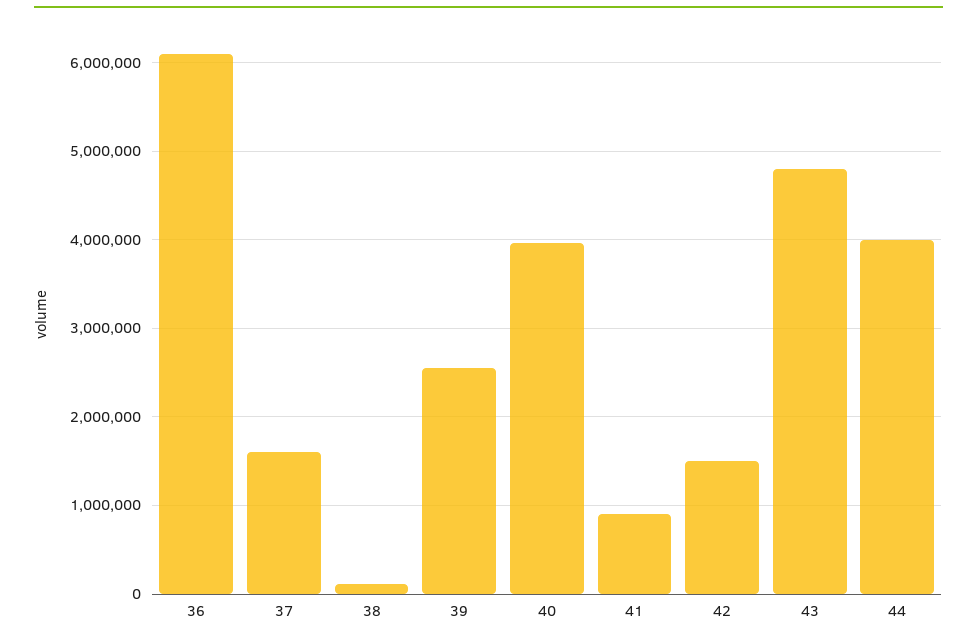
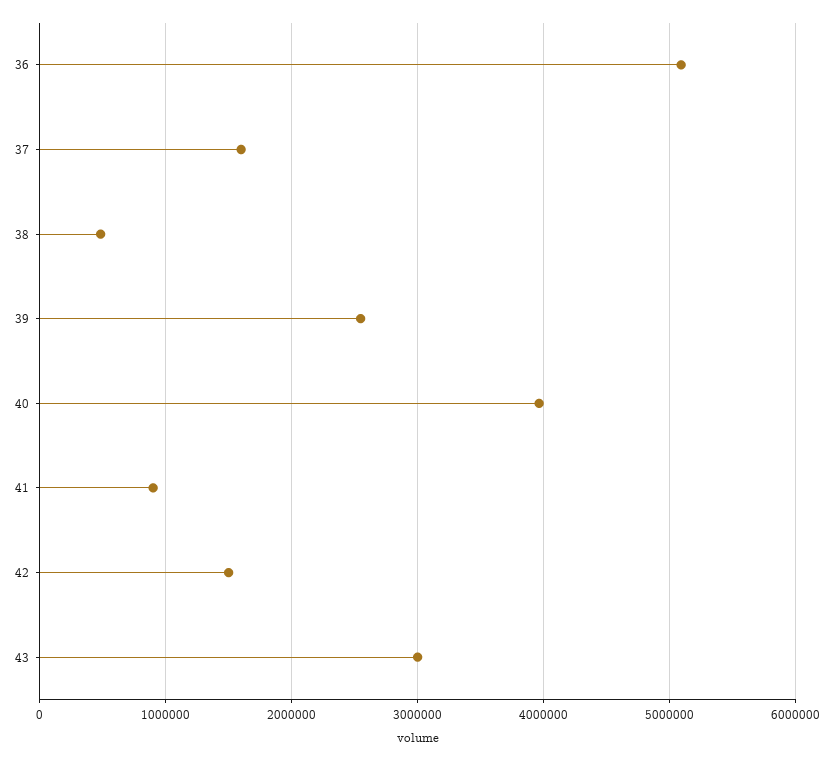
  {
-   "36": 6100000,
+   "36": 5100000,
    "37": 1600000,
-   "38": 100000,
+   "38": 500000,
    "39": 2500000,
    "40": 4000000,
    "41": 900000,
    "42": 1500000,
-   "43": 4800000,
+   "43": 3000000
-   "44": 4000000
  }

